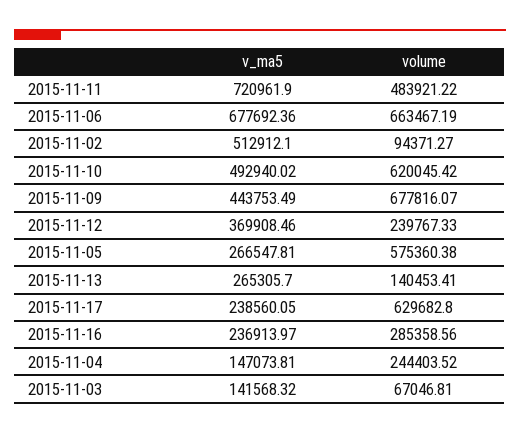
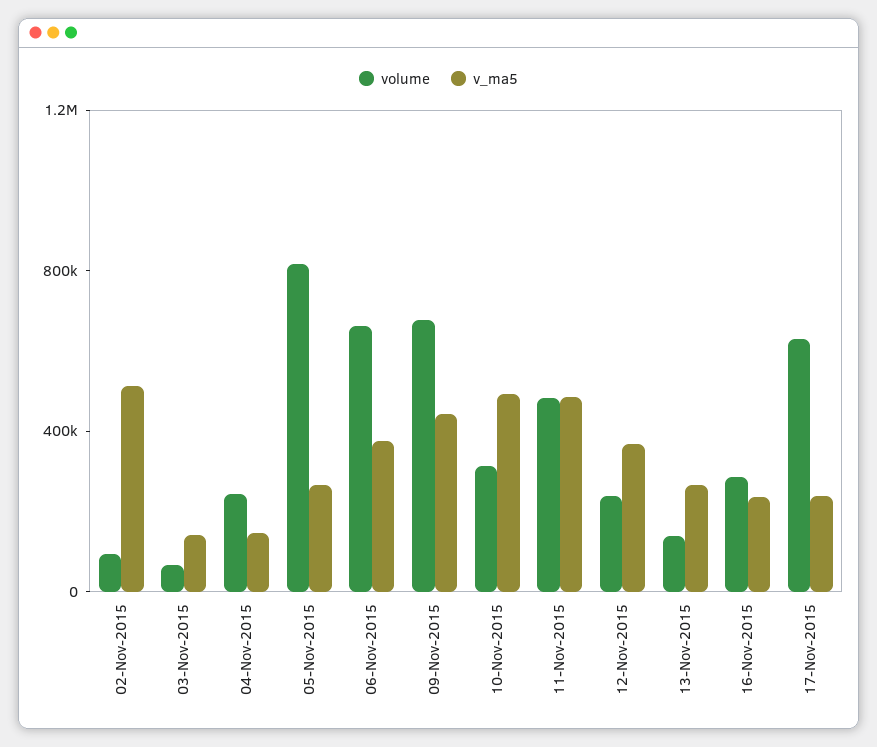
  {
    "v_ma5": {
-     "2015-11-11": 720961.9,
+     "2015-11-11": 500000,
-     "2015-11-06": 677692.36,
+     "2015-11-06": 400000,
      "2015-11-02": 512912.1,
      "2015-11-10": 492940.02,
      "2015-11-09": 443753.49,
      "2015-11-12": 369908.46,
      "2015-11-05": 266547.81,
      "2015-11-13": 265305.7,
      "2015-11-17": 238560.05,
      "2015-11-16": 236913.97,
      "2015-11-04": 147073.81,
      "2015-11-03": 141568.32
    },
    "volume": {
      "2015-11-11": 483921.22,
      "2015-11-06": 663467.19,
      "2015-11-02": 94371.27,
-     "2015-11-10": 620045.42,
+     "2015-11-10": 300000,
      "2015-11-09": 677816.07,
      "2015-11-12": 239767.33,
-     "2015-11-05": 575360.38,
+     "2015-11-05": 800000,
      "2015-11-13": 140453.41,
      "2015-11-17": 629682.8,
      "2015-11-16": 285358.56,
      "2015-11-04": 244403.52,
      "2015-11-03": 67046.81
    }
  }

